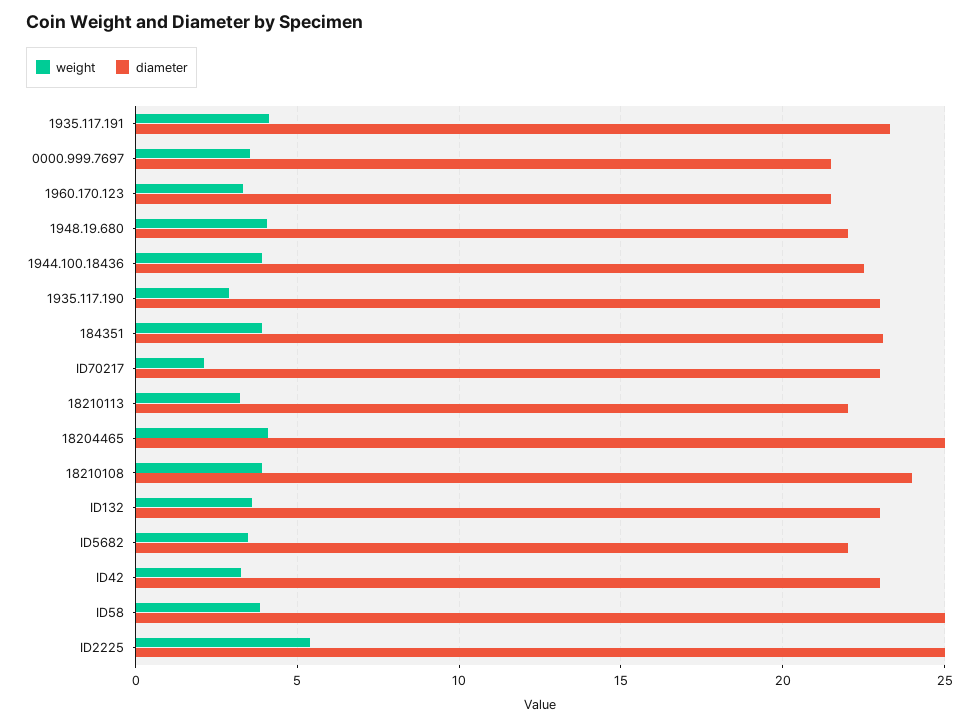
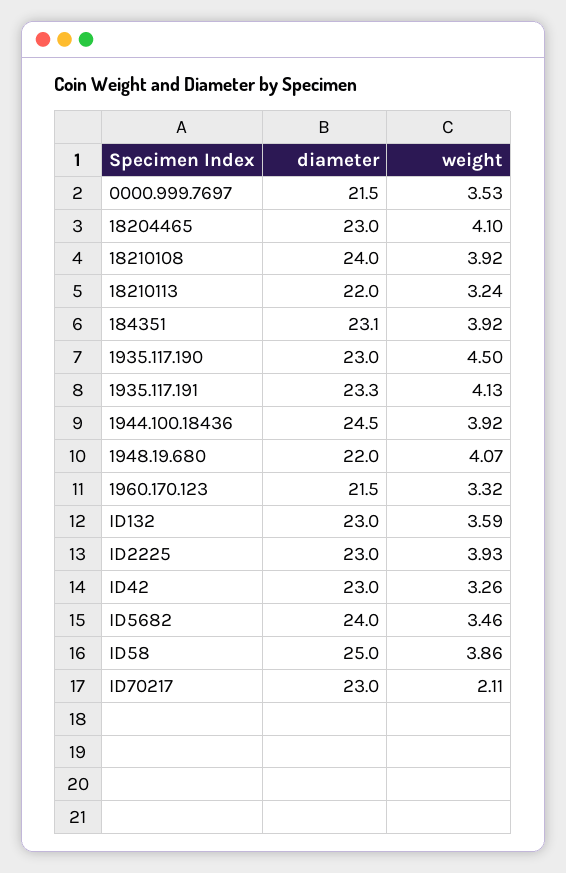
  {
    "weight": {
      "1935.117.191": 4.13,
      "0000.999.7697": 3.53,
      "1960.170.123": 3.32,
      "1948.19.680": 4.07,
      "1944.100.18436": 3.92,
-     "1935.117.190": 3,
+     "1935.117.190": 4.5,
      "184351": 3.92,
      "ID70217": 2.11,
      "18210113": 3.24,
      "18204465": 4.1,
      "18210108": 3.92,
      "ID132": 3.59,
      "ID5682": 3.46,
      "ID42": 3.26,
      "ID58": 3.86,
-     "ID2225": 5.5
+     "ID2225": 3.93
    },
    "diameter": {
      "1935.117.191": 23.3,
      "0000.999.7697": 21.5,
      "1960.170.123": 21.5,
      "1948.19.680": 22,
-     "1944.100.18436": 22.5,
+     "1944.100.18436": 24.5,
      "1935.117.190": 23,
      "184351": 23.1,
      "ID70217": 23,
      "18210113": 22,
-     "18204465": 25,
+     "18204465": 23,
      "18210108": 24,
      "ID132": 23,
-     "ID5682": 22,
+     "ID5682": 24,
      "ID42": 23,
      "ID58": 25,
-     "ID2225": 25
+     "ID2225": 23
    }
  }

